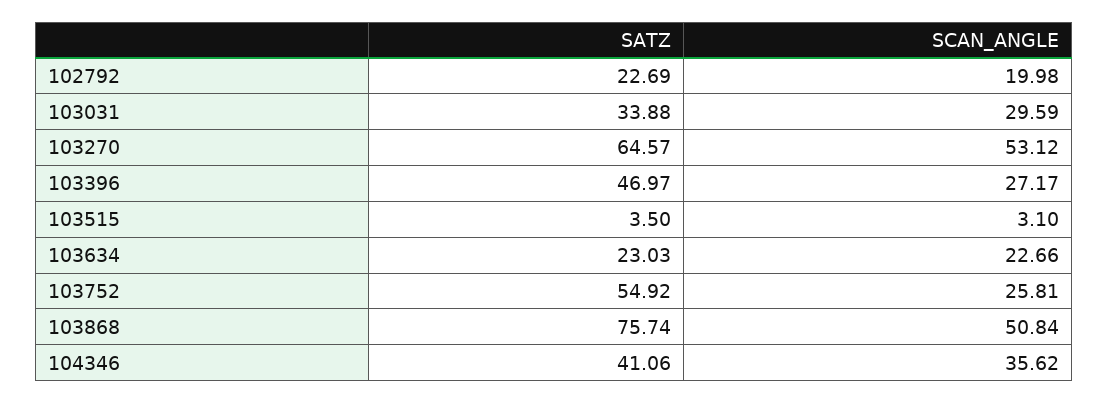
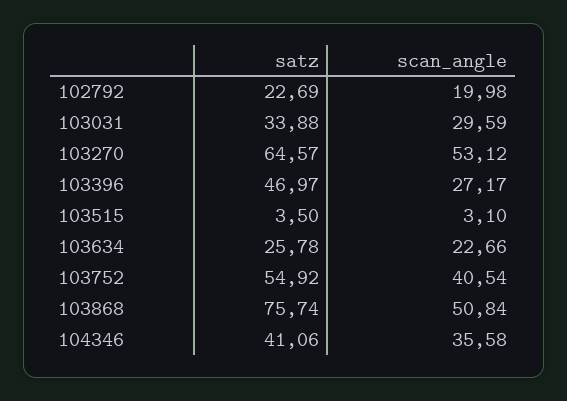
  {
    "SATZ": {
      "102792": 22.69,
      "103031": 33.88,
      "103270": 64.57,
      "103396": 46.97,
      "103515": 3.5,
-     "103634": 23.03,
+     "103634": 25.78,
      "103752": 54.92,
      "103868": 75.74,
      "104346": 41.06
    },
    "SCAN_ANGLE": {
      "102792": 19.98,
      "103031": 29.59,
      "103270": 53.12,
      "103396": 27.17,
      "103515": 3.1,
      "103634": 22.66,
-     "103752": 25.81,
+     "103752": 40.54,
      "103868": 50.84,
-     "104346": 35.62
+     "104346": 35.58
    }
  }

